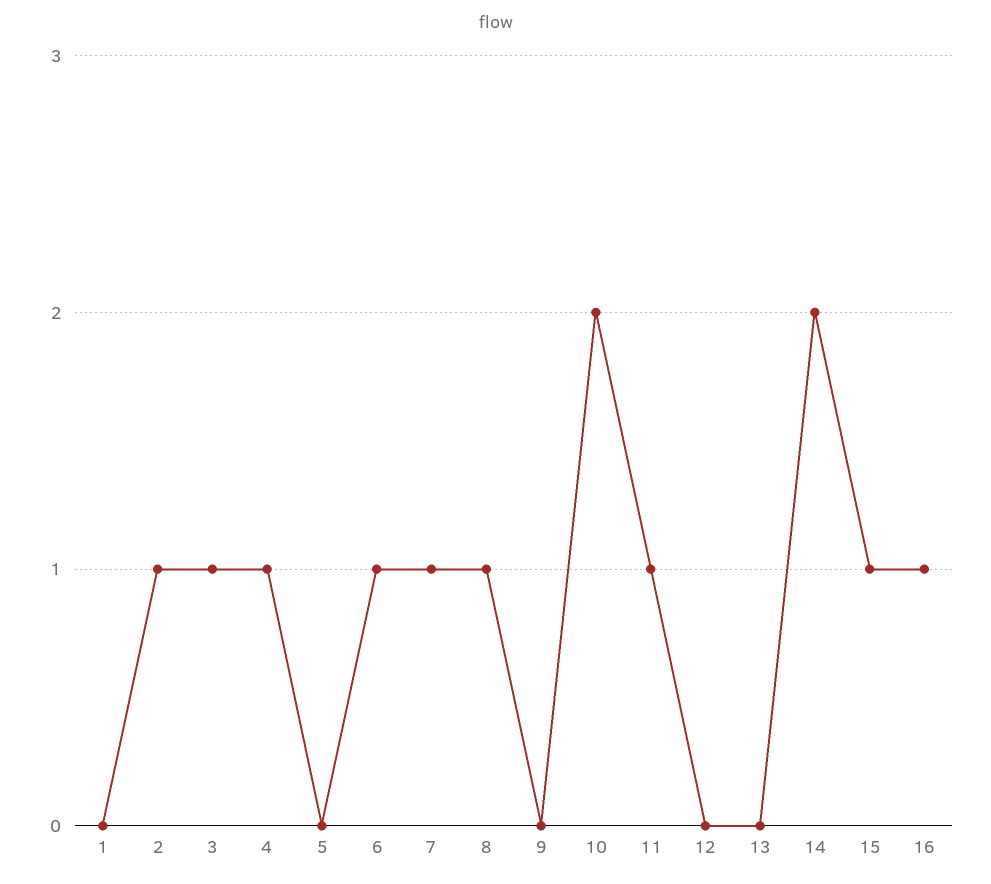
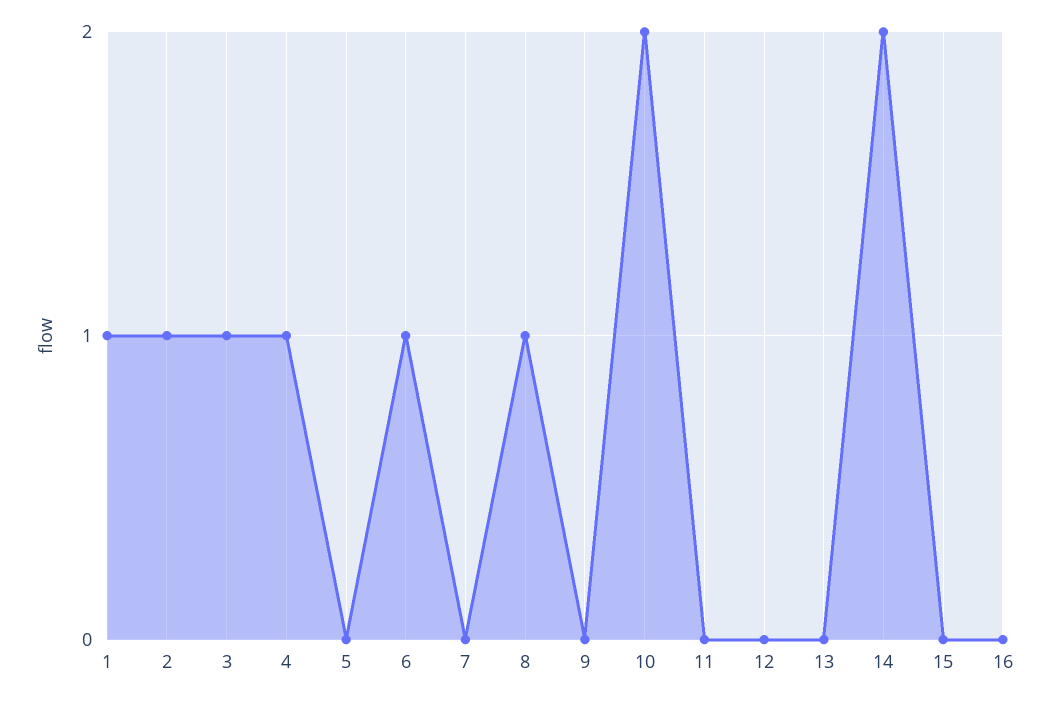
  {
-   "1": 0,
+   "1": 1,
    "2": 1,
    "3": 1,
    "4": 1,
    "5": 0,
    "6": 1,
-   "7": 1,
+   "7": 0,
    "8": 1,
    "9": 0,
    "10": 2,
-   "11": 1,
+   "11": 0,
    "12": 0,
    "13": 0,
    "14": 2,
-   "15": 1,
+   "15": 0,
-   "16": 1
+   "16": 0
  }

